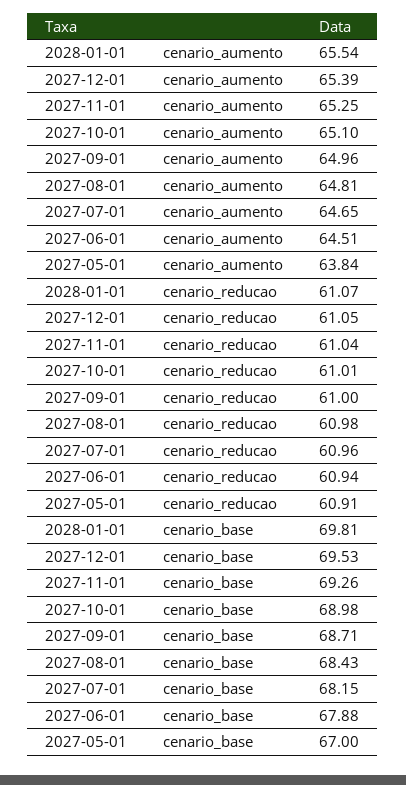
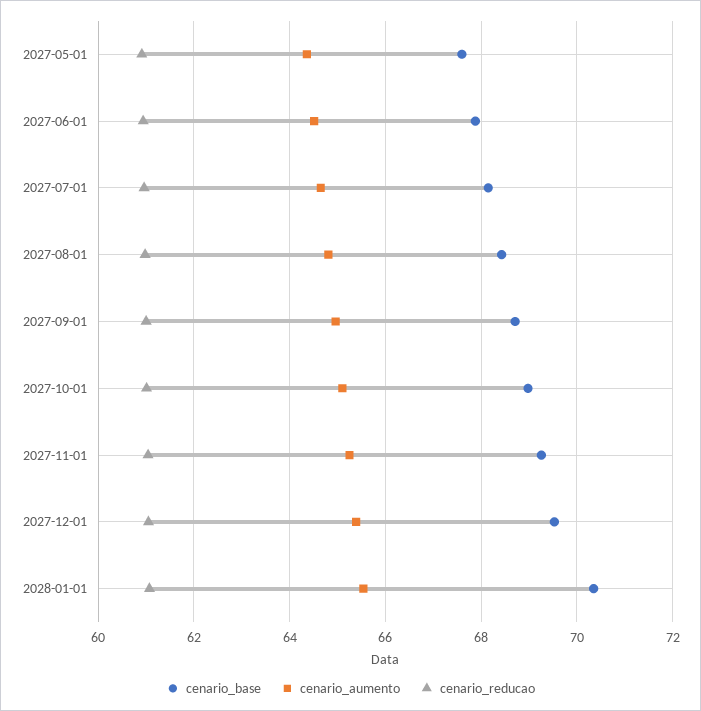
  {
    "cenario_aumento": {
      "2028-01-01": 65.54,
      "2027-12-01": 65.39,
      "2027-11-01": 65.25,
      "2027-10-01": 65.1,
      "2027-09-01": 64.96,
      "2027-08-01": 64.81,
      "2027-07-01": 64.65,
      "2027-06-01": 64.51,
-     "2027-05-01": 63.84
+     "2027-05-01": 64.4
    },
    "cenario_reducao": {
      "2028-01-01": 61.07,
      "2027-12-01": 61.05,
      "2027-11-01": 61.04,
      "2027-10-01": 61.01,
      "2027-09-01": 61,
      "2027-08-01": 60.98,
      "2027-07-01": 60.96,
      "2027-06-01": 60.94,
      "2027-05-01": 60.91
    },
    "cenario_base": {
-     "2028-01-01": 69.81,
+     "2028-01-01": 70.4,
      "2027-12-01": 69.53,
      "2027-11-01": 69.26,
      "2027-10-01": 68.98,
      "2027-09-01": 68.71,
      "2027-08-01": 68.43,
      "2027-07-01": 68.15,
      "2027-06-01": 67.88,
-     "2027-05-01": 67
+     "2027-05-01": 67.6
    }
  }

